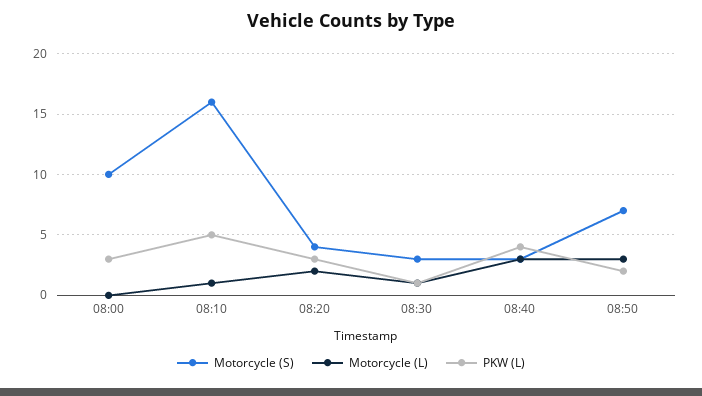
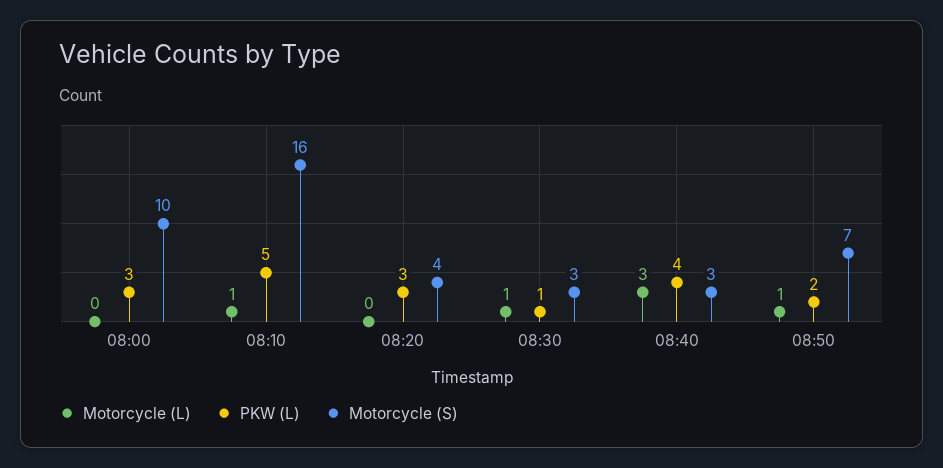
  {
    "Motorcycle (S)": {
      "08:00": 10,
      "08:10": 16,
      "08:20": 4,
      "08:30": 3,
      "08:40": 3,
      "08:50": 7
    },
    "Motorcycle (L)": {
      "08:00": 0,
      "08:10": 1,
-     "08:20": 2,
+     "08:20": 0,
      "08:30": 1,
      "08:40": 3,
-     "08:50": 3
+     "08:50": 1
    },
    "PKW (L)": {
      "08:00": 3,
      "08:10": 5,
      "08:20": 3,
      "08:30": 1,
      "08:40": 4,
      "08:50": 2
    }
  }

